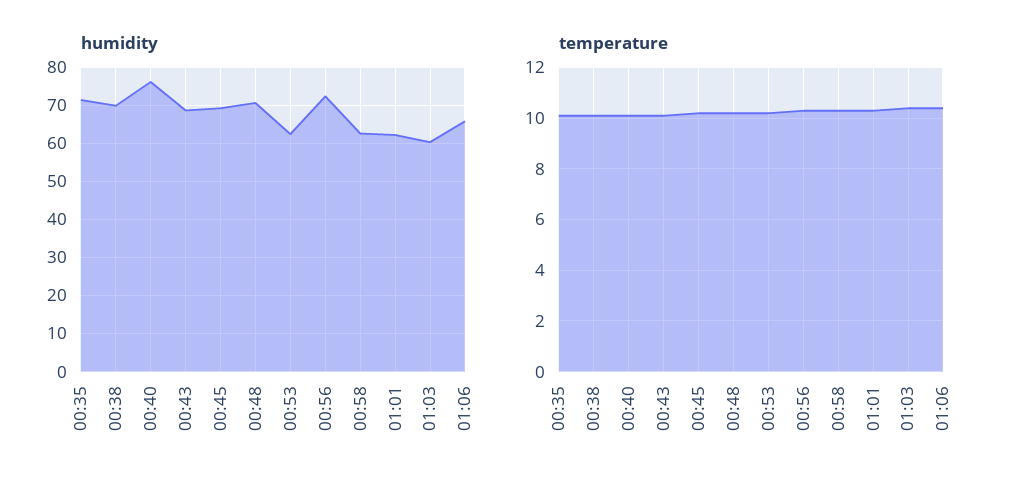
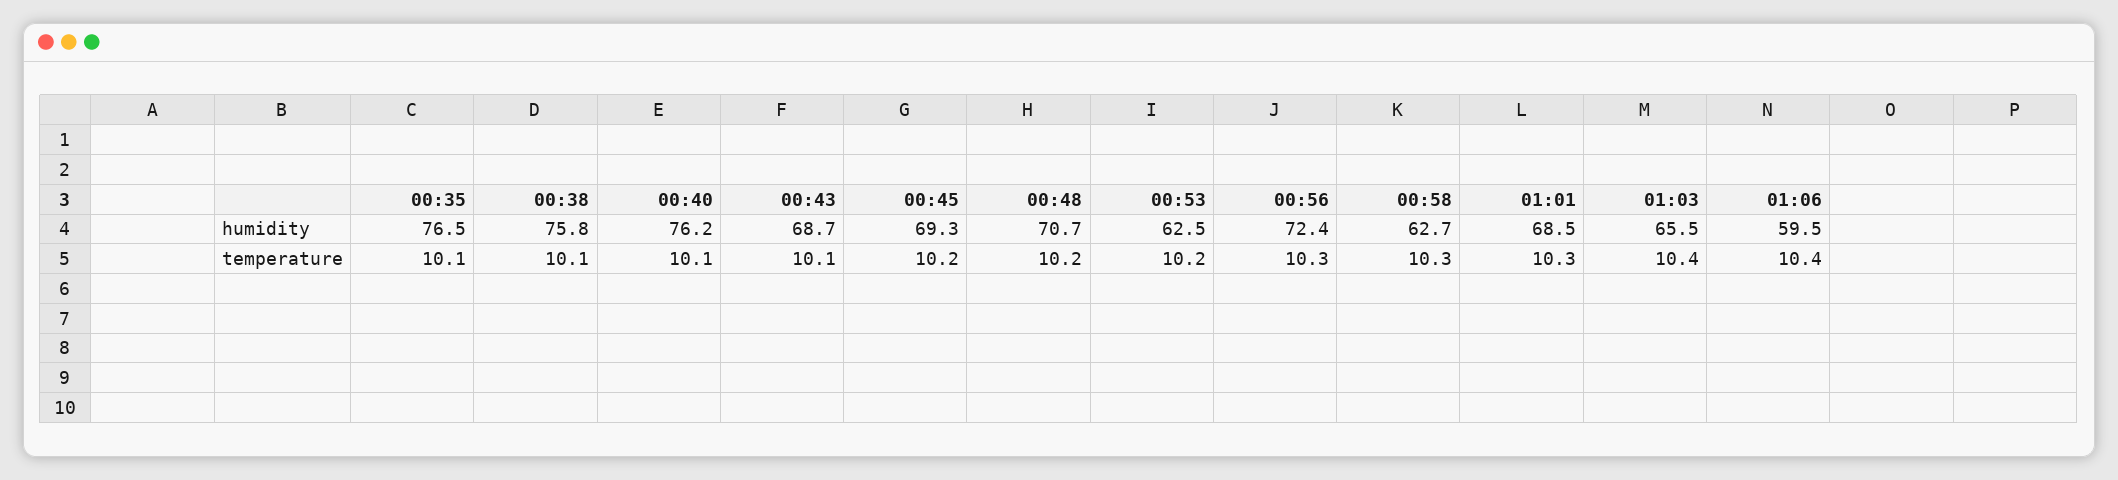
  {
    "humidity": {
-     "00:35": 72,
+     "00:35": 76.5,
-     "00:38": 70,
+     "00:38": 75.8,
      "00:40": 76.2,
      "00:43": 68.7,
      "00:45": 69.3,
      "00:48": 70.7,
      "00:53": 62.5,
      "00:56": 72.4,
      "00:58": 62.7,
-     "01:01": 62,
+     "01:01": 68.5,
-     "01:03": 60,
+     "01:03": 65.5,
-     "01:06": 66
+     "01:06": 59.5
    },
    "temperature": {
      "00:35": 10.1,
      "00:38": 10.1,
      "00:40": 10.1,
      "00:43": 10.1,
      "00:45": 10.2,
      "00:48": 10.2,
      "00:53": 10.2,
      "00:56": 10.3,
      "00:58": 10.3,
      "01:01": 10.3,
      "01:03": 10.4,
      "01:06": 10.4
    }
  }

